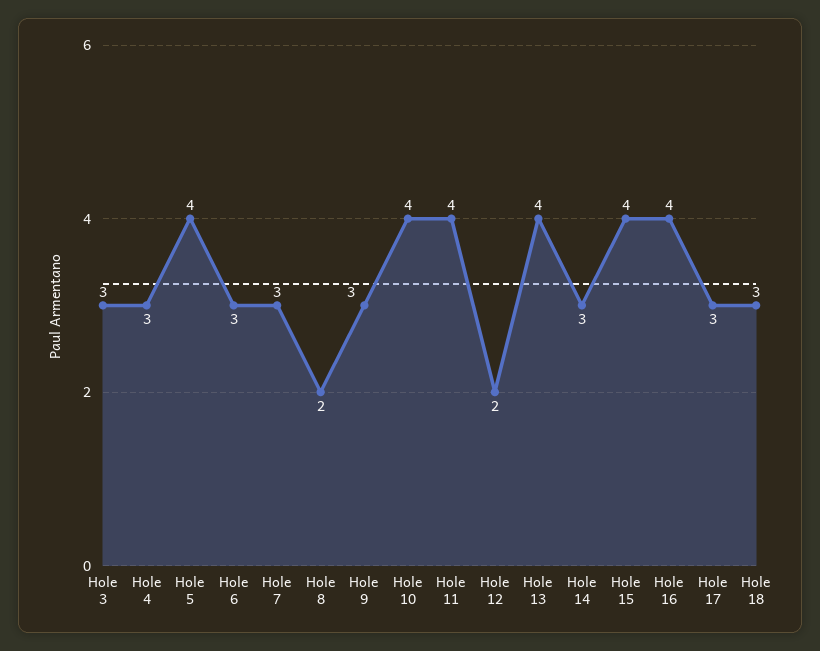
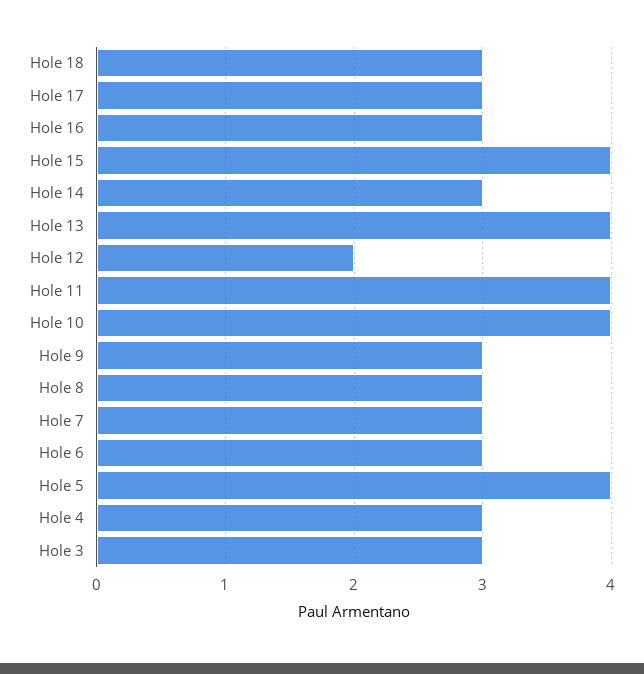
  {
    "Hole 3": 3,
    "Hole 4": 3,
    "Hole 5": 4,
    "Hole 6": 3,
    "Hole 7": 3,
-   "Hole 8": 2,
+   "Hole 8": 3,
    "Hole 9": 3,
    "Hole 10": 4,
    "Hole 11": 4,
    "Hole 12": 2,
    "Hole 13": 4,
    "Hole 14": 3,
    "Hole 15": 4,
-   "Hole 16": 4,
+   "Hole 16": 3,
    "Hole 17": 3,
    "Hole 18": 3
  }

